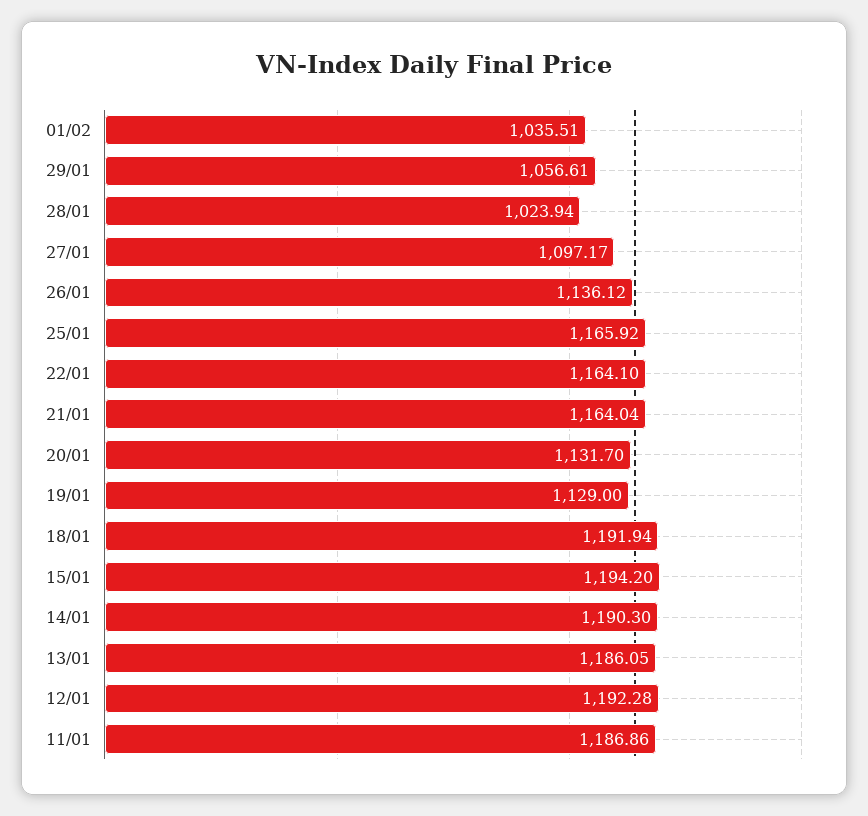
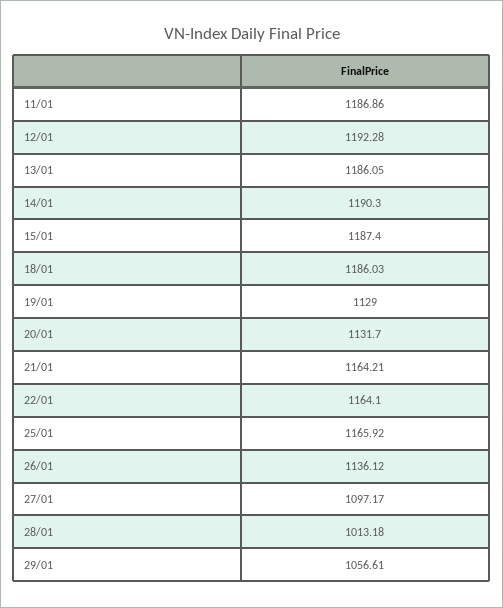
  {
-   "01/02": 1035.51,
    "29/01": 1056.61,
-   "28/01": 1023.94,
+   "28/01": 1013.18,
    "27/01": 1097.17,
    "26/01": 1136.12,
    "25/01": 1165.92,
    "22/01": 1164.1,
-   "21/01": 1164.04,
+   "21/01": 1164.21,
    "20/01": 1131.7,
    "19/01": 1129,
-   "18/01": 1191.94,
+   "18/01": 1186.03,
-   "15/01": 1194.2,
+   "15/01": 1187.4,
    "14/01": 1190.3,
    "13/01": 1186.05,
    "12/01": 1192.28,
    "11/01": 1186.86
  }

